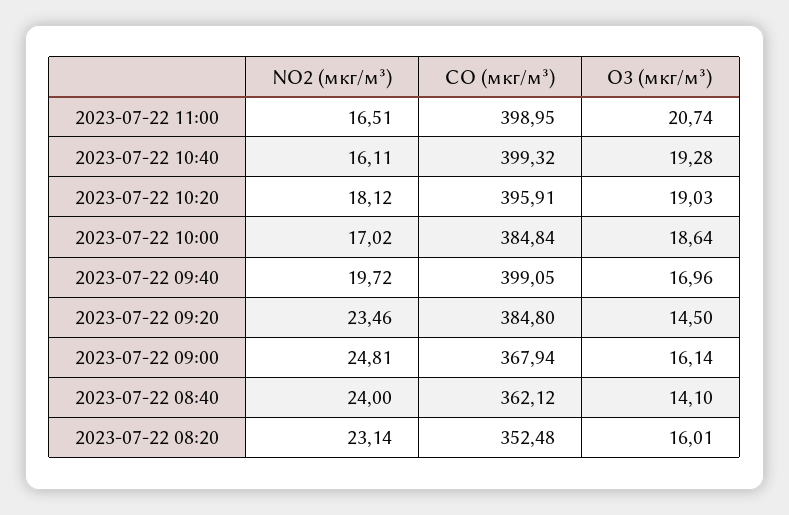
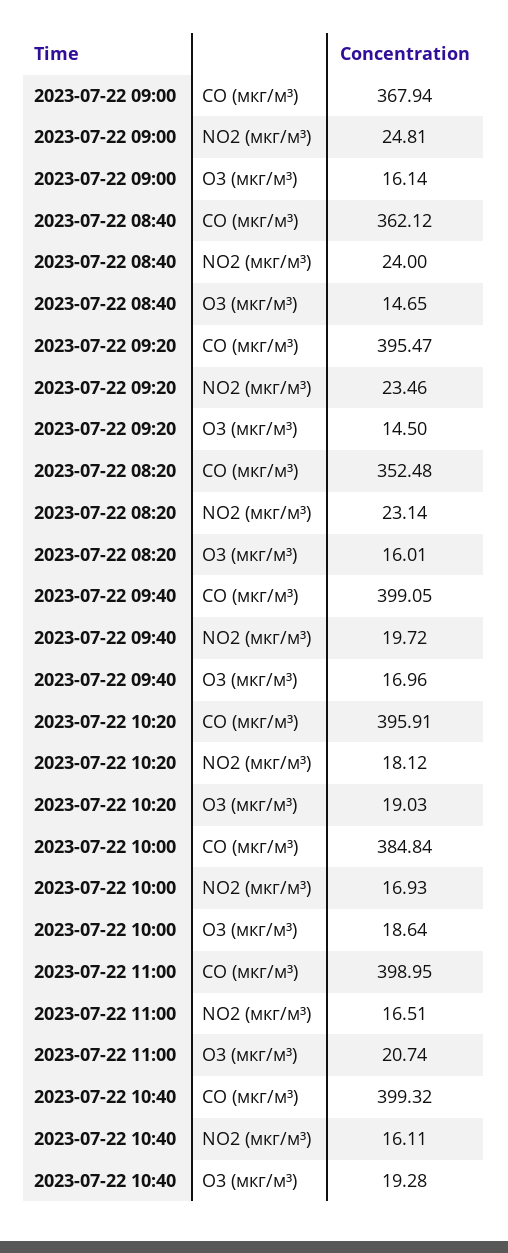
  {
    "NO2 (мкг/м³)": {
      "2023-07-22 11:00": 16.51,
      "2023-07-22 10:40": 16.11,
      "2023-07-22 10:20": 18.12,
-     "2023-07-22 10:00": 17.02,
+     "2023-07-22 10:00": 16.93,
      "2023-07-22 09:40": 19.72,
      "2023-07-22 09:20": 23.46,
      "2023-07-22 09:00": 24.81,
      "2023-07-22 08:40": 24,
      "2023-07-22 08:20": 23.14
    },
    "CO (мкг/м³)": {
      "2023-07-22 11:00": 398.95,
      "2023-07-22 10:40": 399.32,
      "2023-07-22 10:20": 395.91,
      "2023-07-22 10:00": 384.84,
      "2023-07-22 09:40": 399.05,
-     "2023-07-22 09:20": 384.8,
+     "2023-07-22 09:20": 395.47,
      "2023-07-22 09:00": 367.94,
      "2023-07-22 08:40": 362.12,
      "2023-07-22 08:20": 352.48
    },
    "O3 (мкг/м³)": {
      "2023-07-22 11:00": 20.74,
      "2023-07-22 10:40": 19.28,
      "2023-07-22 10:20": 19.03,
      "2023-07-22 10:00": 18.64,
      "2023-07-22 09:40": 16.96,
      "2023-07-22 09:20": 14.5,
      "2023-07-22 09:00": 16.14,
-     "2023-07-22 08:40": 14.1,
+     "2023-07-22 08:40": 14.65,
      "2023-07-22 08:20": 16.01
    }
  }

